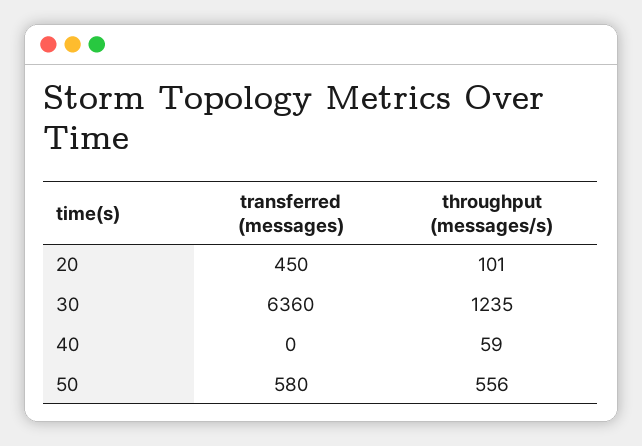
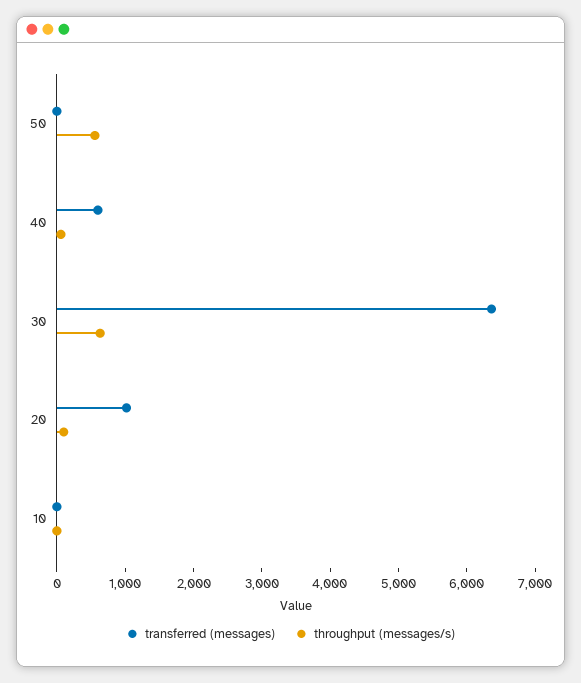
  {
    "transferred (messages)": {
-     "20": 450,
+     "20": 1000,
      "30": 6360,
-     "40": 0,
+     "40": 600,
-     "50": 580
+     "50": 0,
+     "10": 0
    },
    "throughput (messages/s)": {
      "20": 101,
-     "30": 1235,
+     "30": 600,
      "40": 59,
-     "50": 556
+     "50": 556,
+     "10": 0
    }
  }

